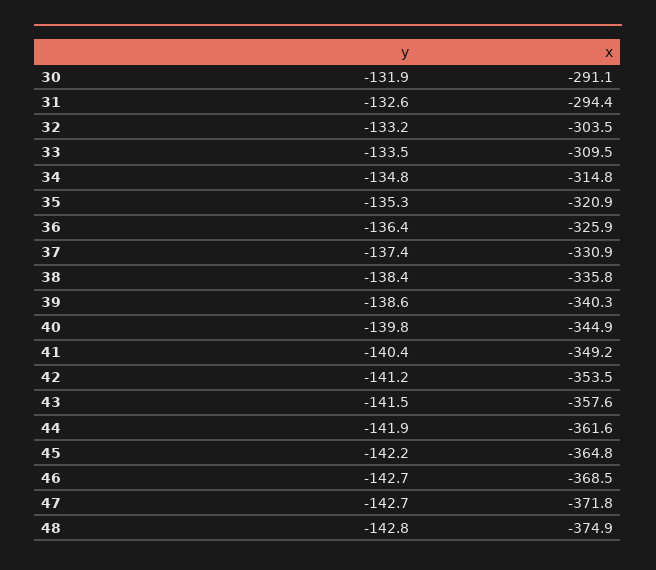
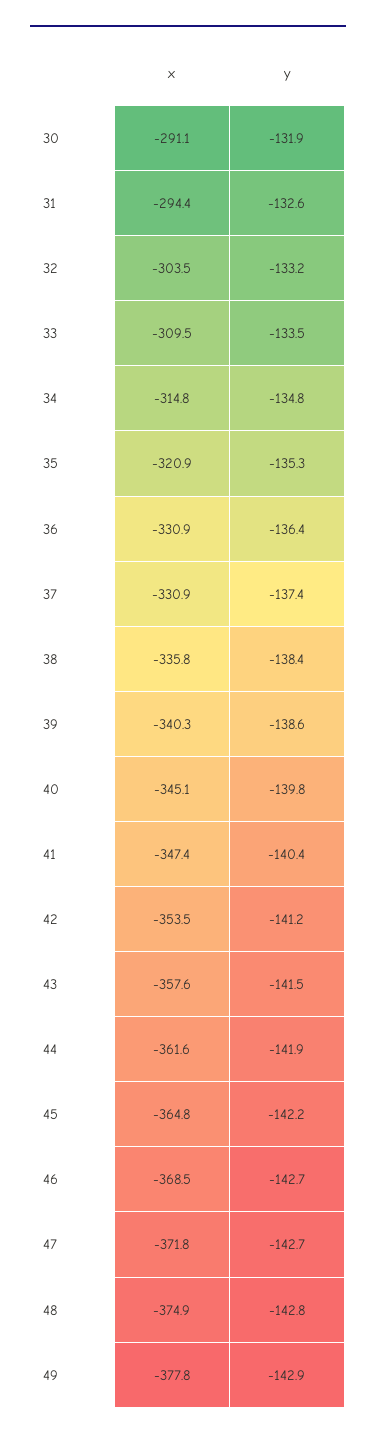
  {
    "y": {
      "30": -131.9,
      "31": -132.6,
      "32": -133.2,
      "33": -133.5,
      "34": -134.8,
      "35": -135.3,
      "36": -136.4,
      "37": -137.4,
      "38": -138.4,
      "39": -138.6,
      "40": -139.8,
      "41": -140.4,
      "42": -141.2,
      "43": -141.5,
      "44": -141.9,
      "45": -142.2,
      "46": -142.7,
      "47": -142.7,
-     "48": -142.8
+     "48": -142.8,
+     "49": -142.9
    },
    "x": {
      "30": -291.1,
      "31": -294.4,
      "32": -303.5,
      "33": -309.5,
      "34": -314.8,
      "35": -320.9,
-     "36": -325.9,
+     "36": -330.9,
      "37": -330.9,
      "38": -335.8,
      "39": -340.3,
-     "40": -344.9,
+     "40": -345.1,
-     "41": -349.2,
+     "41": -347.4,
      "42": -353.5,
      "43": -357.6,
      "44": -361.6,
      "45": -364.8,
      "46": -368.5,
      "47": -371.8,
-     "48": -374.9
+     "48": -374.9,
+     "49": -377.8
    }
  }

